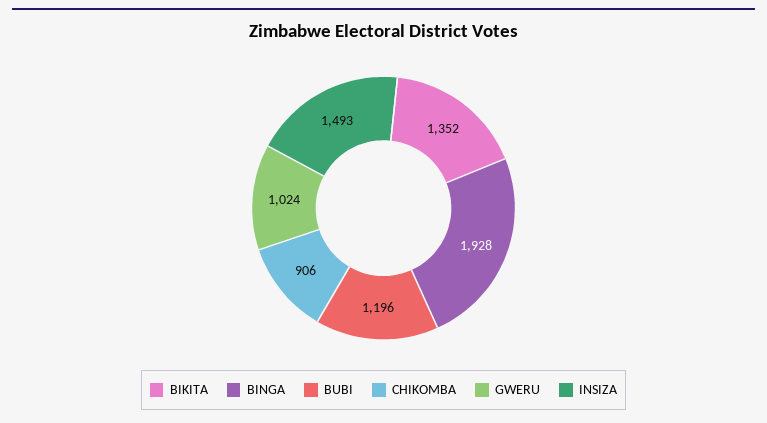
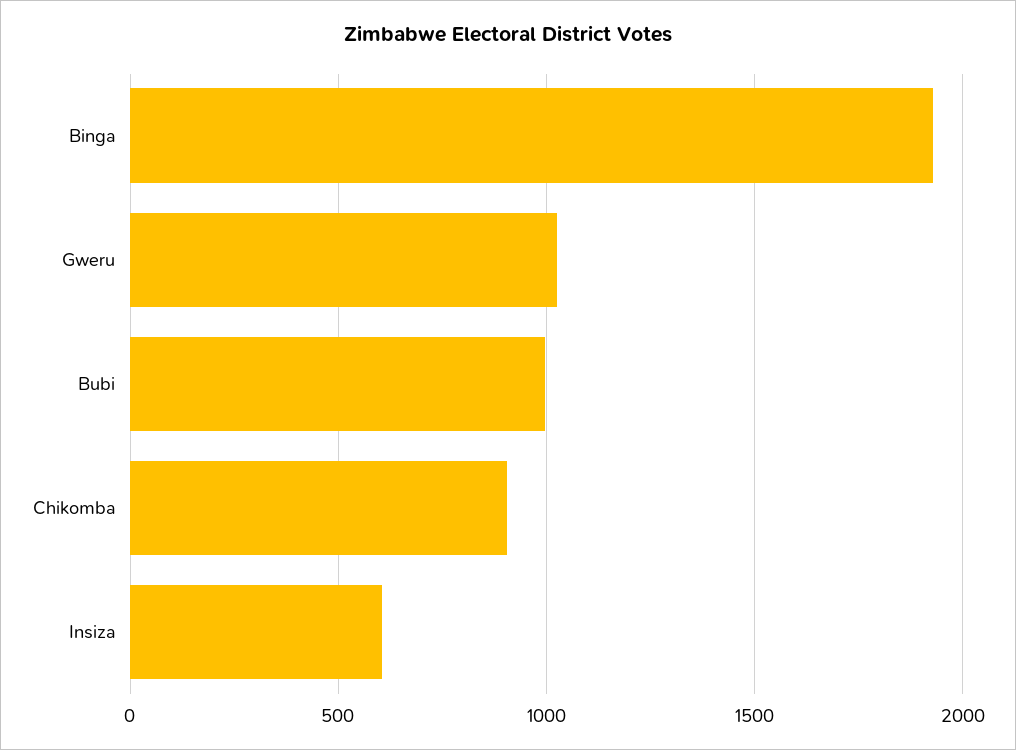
  {
-   "BIKITA": 1352,
    "BINGA": 1928,
-   "BUBI": 1196,
+   "BUBI": 1000,
    "CHIKOMBA": 906,
    "GWERU": 1024,
-   "INSIZA": 1493
+   "INSIZA": 600
  }

